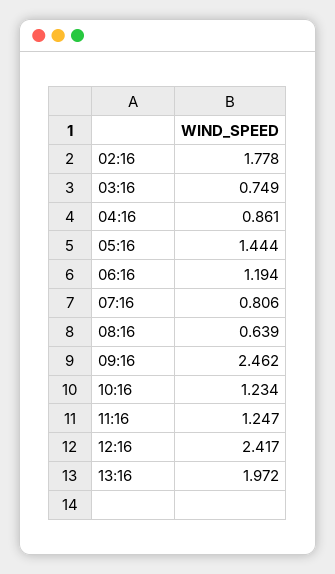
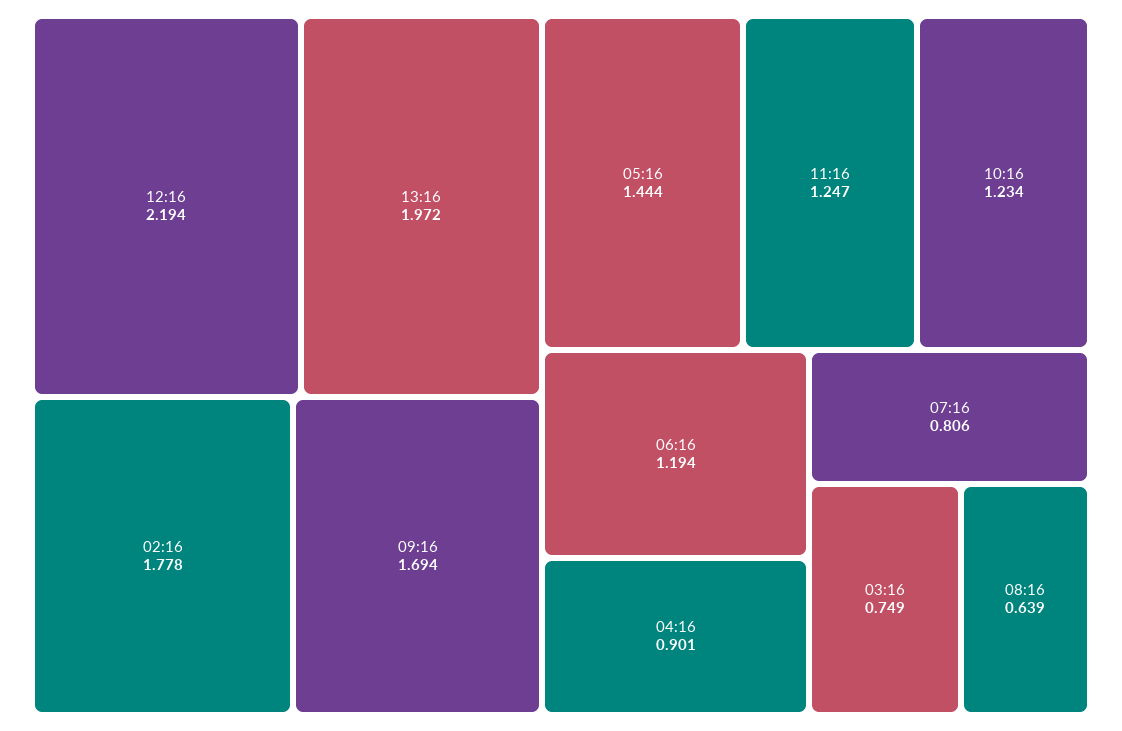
  {
    "02:16": 1.778,
    "03:16": 0.749,
-   "04:16": 0.861,
+   "04:16": 0.901,
    "05:16": 1.444,
    "06:16": 1.194,
    "07:16": 0.806,
    "08:16": 0.639,
-   "09:16": 2.462,
+   "09:16": 1.694,
    "10:16": 1.234,
    "11:16": 1.247,
-   "12:16": 2.417,
+   "12:16": 2.194,
    "13:16": 1.972
  }

